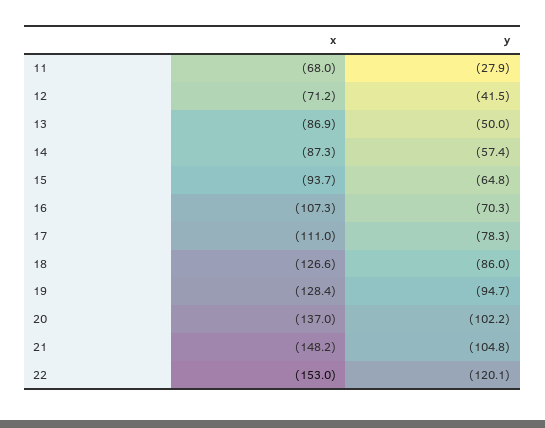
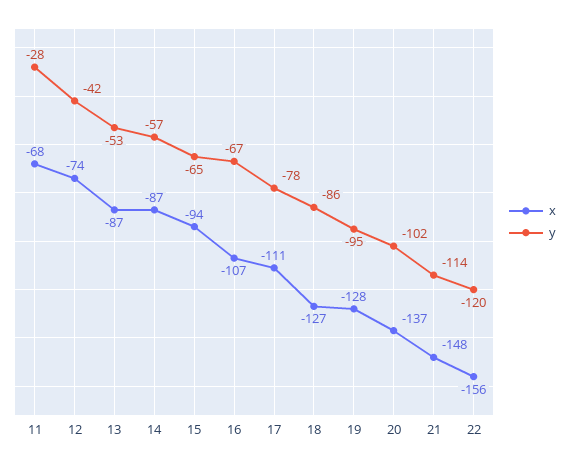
  {
    "x": {
      "11": -68,
-     "12": -71.2,
+     "12": -74,
      "13": -86.9,
      "14": -87.3,
      "15": -93.7,
      "16": -107.3,
      "17": -111,
      "18": -126.6,
      "19": -128.4,
      "20": -137,
      "21": -148.2,
-     "22": -153
+     "22": -156
    },
    "y": {
      "11": -27.9,
      "12": -41.5,
-     "13": -50,
+     "13": -53,
      "14": -57.4,
      "15": -64.8,
-     "16": -70.3,
+     "16": -67,
      "17": -78.3,
      "18": -86,
      "19": -94.7,
      "20": -102.2,
-     "21": -104.8,
+     "21": -114,
      "22": -120.1
    }
  }

